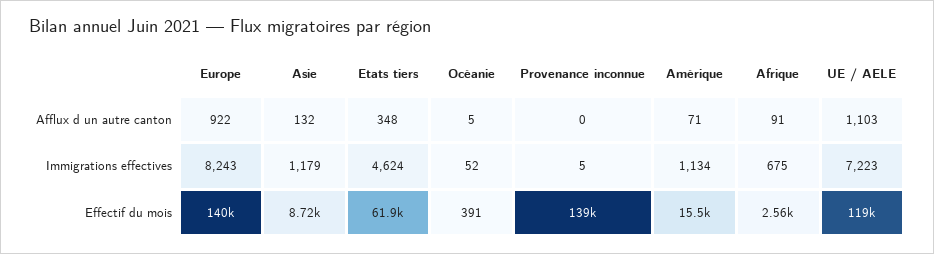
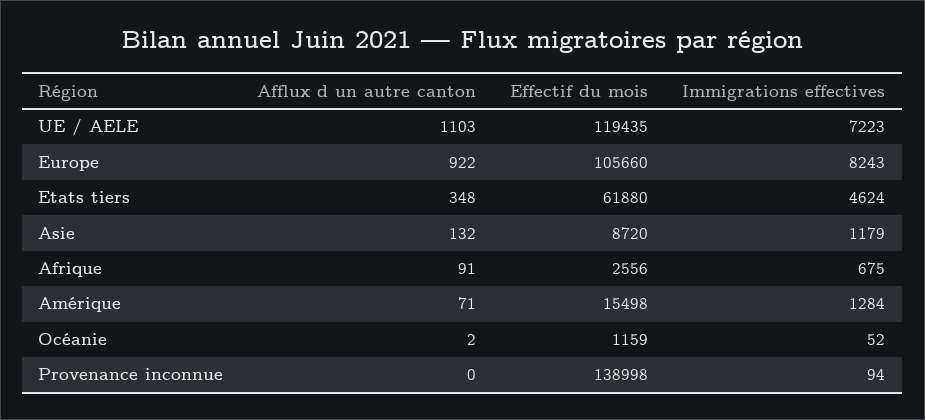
  {
    "Europe": {
      "Afflux d un autre canton": 922,
      "Immigrations effectives": 8243,
-     "Effectif du mois": 140000
+     "Effectif du mois": 105660
    },
    "Asie": {
      "Afflux d un autre canton": 132,
      "Immigrations effectives": 1179,
      "Effectif du mois": 8720
    },
    "Etats tiers": {
      "Afflux d un autre canton": 348,
      "Immigrations effectives": 4624,
      "Effectif du mois": 61880
    },
    "Océanie": {
-     "Afflux d un autre canton": 5,
+     "Afflux d un autre canton": 2,
      "Immigrations effectives": 52,
-     "Effectif du mois": 391
+     "Effectif du mois": 1159
    },
    "Provenance inconnue": {
      "Afflux d un autre canton": 0,
-     "Immigrations effectives": 5,
+     "Immigrations effectives": 94,
      "Effectif du mois": 138998
    },
    "Amérique": {
      "Afflux d un autre canton": 71,
-     "Immigrations effectives": 1134,
+     "Immigrations effectives": 1284,
      "Effectif du mois": 15498
    },
    "Afrique": {
      "Afflux d un autre canton": 91,
      "Immigrations effectives": 675,
      "Effectif du mois": 2556
    },
    "UE / AELE": {
      "Afflux d un autre canton": 1103,
      "Immigrations effectives": 7223,
      "Effectif du mois": 119435
    }
  }

